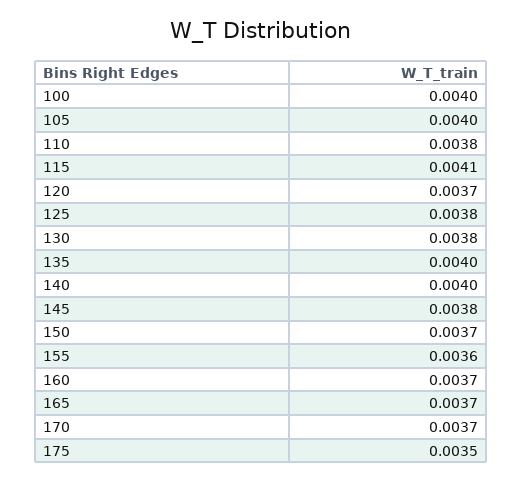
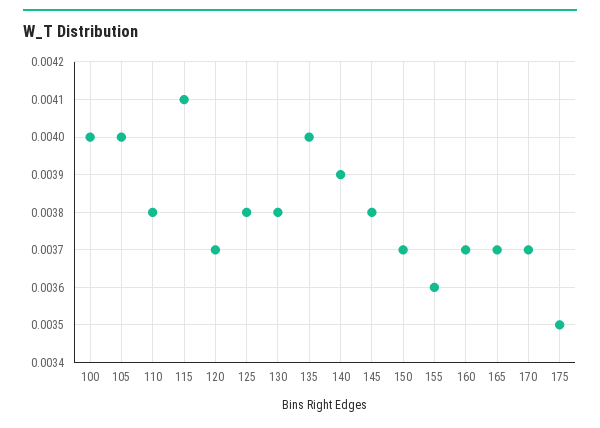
  {
    "100": 0.004,
    "105": 0.004,
    "110": 0.0038,
    "115": 0.0041,
    "120": 0.0037,
    "125": 0.0038,
    "130": 0.0038,
    "135": 0.004,
-   "140": 0.004,
+   "140": 0.0039,
    "145": 0.0038,
    "150": 0.0037,
    "155": 0.0036,
    "160": 0.0037,
    "165": 0.0037,
    "170": 0.0037,
    "175": 0.0035
  }

